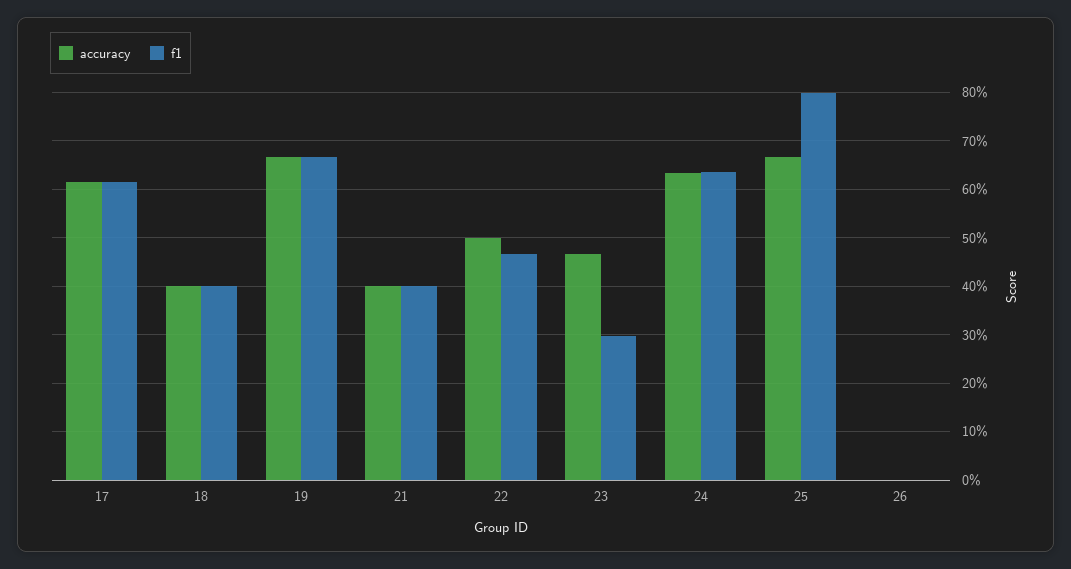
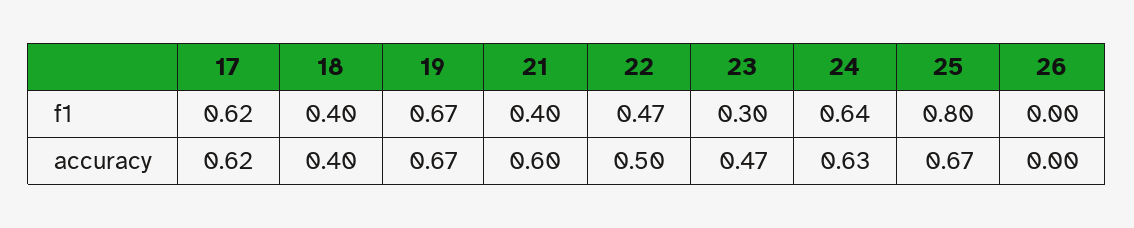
  {
    "accuracy": {
      "17": 0.62,
      "18": 0.4,
      "19": 0.67,
-     "21": 0.4,
+     "21": 0.6,
      "22": 0.5,
      "23": 0.47,
      "24": 0.63,
      "25": 0.67,
      "26": 0
    },
    "f1": {
      "17": 0.62,
      "18": 0.4,
      "19": 0.67,
      "21": 0.4,
      "22": 0.47,
      "23": 0.3,
      "24": 0.64,
      "25": 0.8,
      "26": 0
    }
  }

